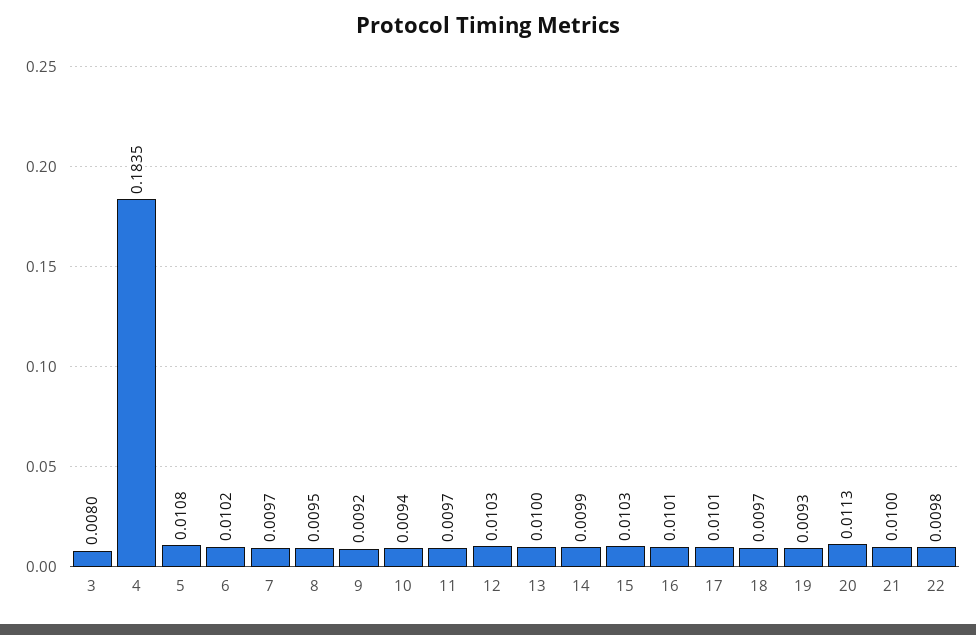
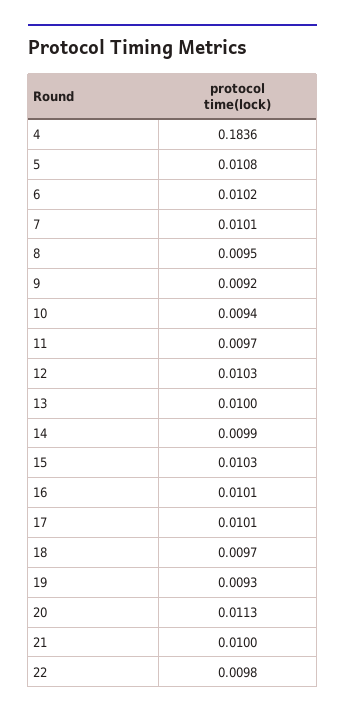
  {
-   "3": 0.008,
-   "4": 0.1835,
+   "4": 0.1836,
    "5": 0.0108,
    "6": 0.0102,
-   "7": 0.0097,
+   "7": 0.0101,
    "8": 0.0095,
    "9": 0.0092,
    "10": 0.0094,
    "11": 0.0097,
    "12": 0.0103,
    "13": 0.01,
    "14": 0.0099,
    "15": 0.0103,
    "16": 0.0101,
    "17": 0.0101,
    "18": 0.0097,
    "19": 0.0093,
    "20": 0.0113,
    "21": 0.01,
    "22": 0.0098
  }

